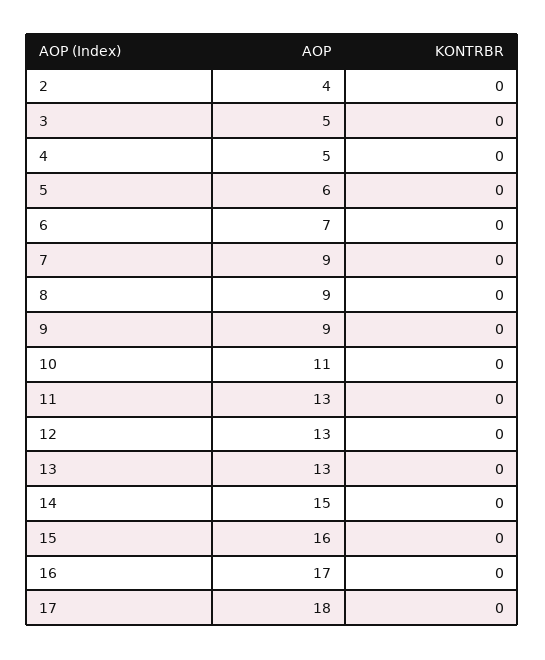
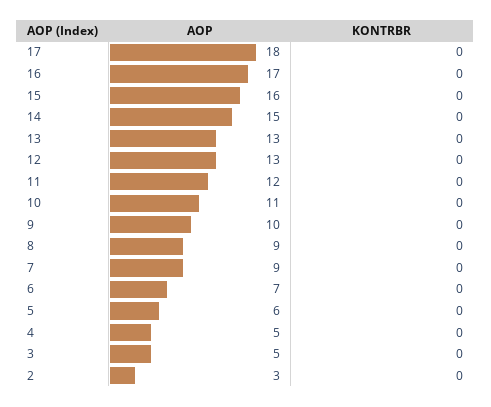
  {
    "AOP": {
-     "2": 4,
+     "2": 3,
      "3": 5,
      "4": 5,
      "5": 6,
      "6": 7,
      "7": 9,
      "8": 9,
-     "9": 9,
+     "9": 10,
      "10": 11,
-     "11": 13,
+     "11": 12,
      "12": 13,
      "13": 13,
      "14": 15,
      "15": 16,
      "16": 17,
      "17": 18
    },
    "KONTRBR": {
      "2": 0,
      "3": 0,
      "4": 0,
      "5": 0,
      "6": 0,
      "7": 0,
      "8": 0,
      "9": 0,
      "10": 0,
      "11": 0,
      "12": 0,
      "13": 0,
      "14": 0,
      "15": 0,
      "16": 0,
      "17": 0
    }
  }

